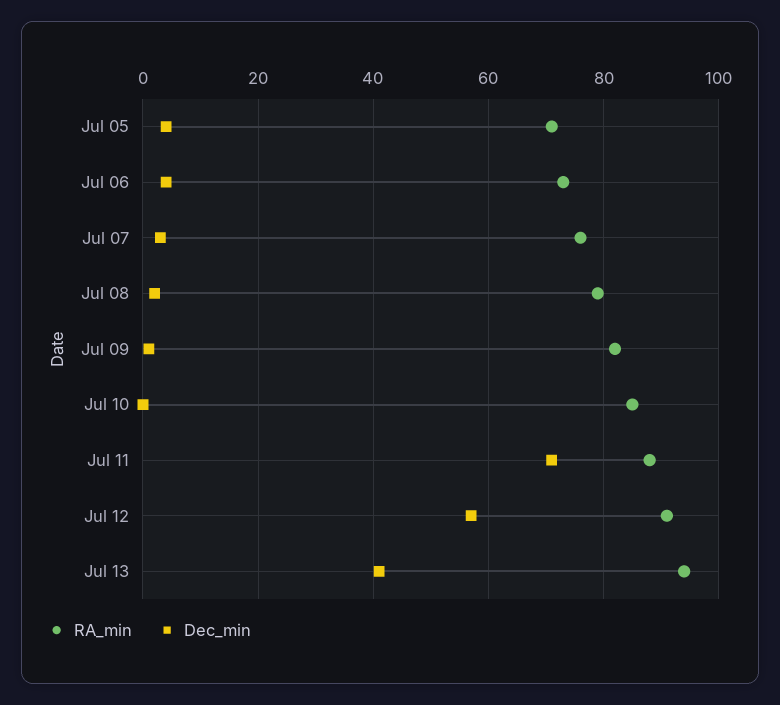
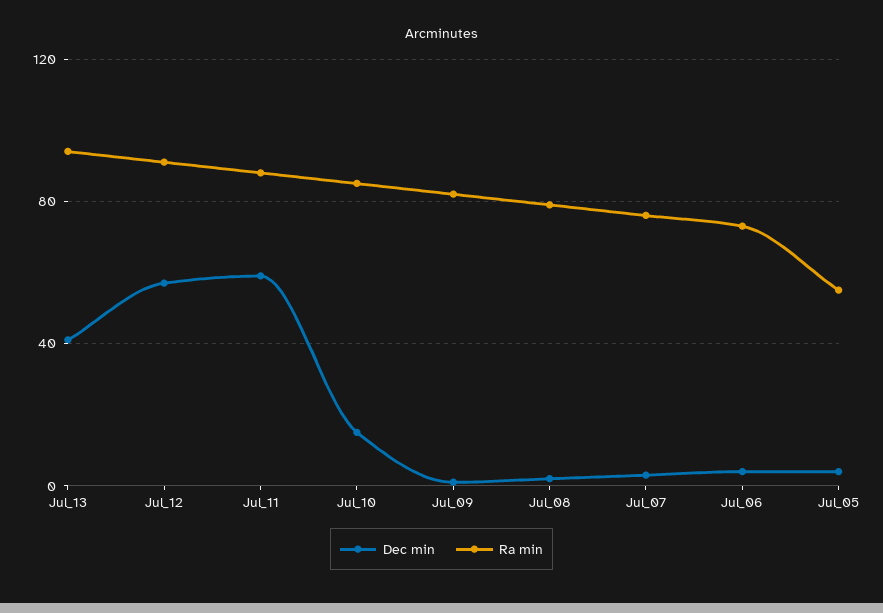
  {
    "RA_min": {
-     "Jul 05": 70,
+     "Jul 05": 55,
      "Jul 06": 75,
      "Jul 07": 75,
      "Jul 08": 80,
      "Jul 09": 80,
      "Jul 10": 85,
      "Jul 11": 90,
      "Jul 12": 90,
      "Jul 13": 95
    },
    "Dec_min": {
      "Jul 05": 5,
      "Jul 06": 5,
      "Jul 07": 5,
      "Jul 08": 0,
      "Jul 09": 0,
-     "Jul 10": 0,
+     "Jul 10": 15,
-     "Jul 11": 70,
+     "Jul 11": 60,
      "Jul 12": 55,
      "Jul 13": 40
    }
  }

